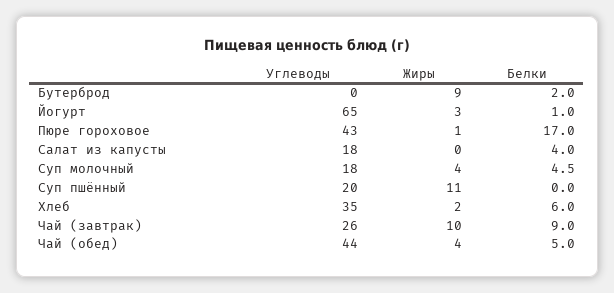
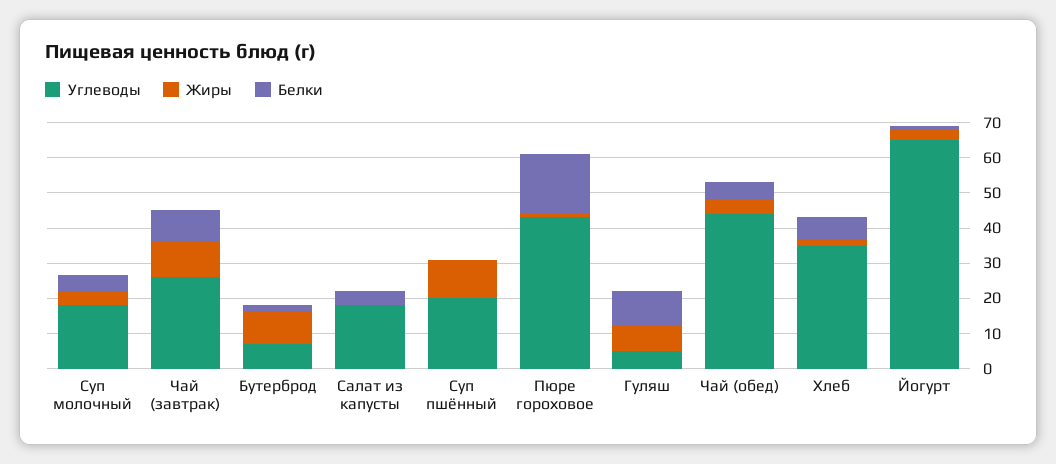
  {
    "Углеводы": {
-     "Бутерброд": 0,
+     "Бутерброд": 7.5,
      "Йогурт": 65,
      "Пюре гороховое": 43,
      "Салат из капусты": 18,
      "Суп молочный": 18,
      "Суп пшённый": 20,
      "Хлеб": 35,
      "Чай (завтрак)": 26,
-     "Чай (обед)": 44
+     "Чай (обед)": 44,
+     "Гуляш": 5
    },
    "Жиры": {
      "Бутерброд": 9,
      "Йогурт": 3,
      "Пюре гороховое": 1,
      "Салат из капусты": 0,
      "Суп молочный": 4,
      "Суп пшённый": 11,
      "Хлеб": 2,
      "Чай (завтрак)": 10,
-     "Чай (обед)": 4
+     "Чай (обед)": 4,
+     "Гуляш": 7.5
    },
    "Белки": {
      "Бутерброд": 2,
      "Йогурт": 1,
      "Пюре гороховое": 17,
      "Салат из капусты": 4,
      "Суп молочный": 4.5,
      "Суп пшённый": 0,
      "Хлеб": 6,
      "Чай (завтрак)": 9,
-     "Чай (обед)": 5
+     "Чай (обед)": 5,
+     "Гуляш": 10
    }
  }

